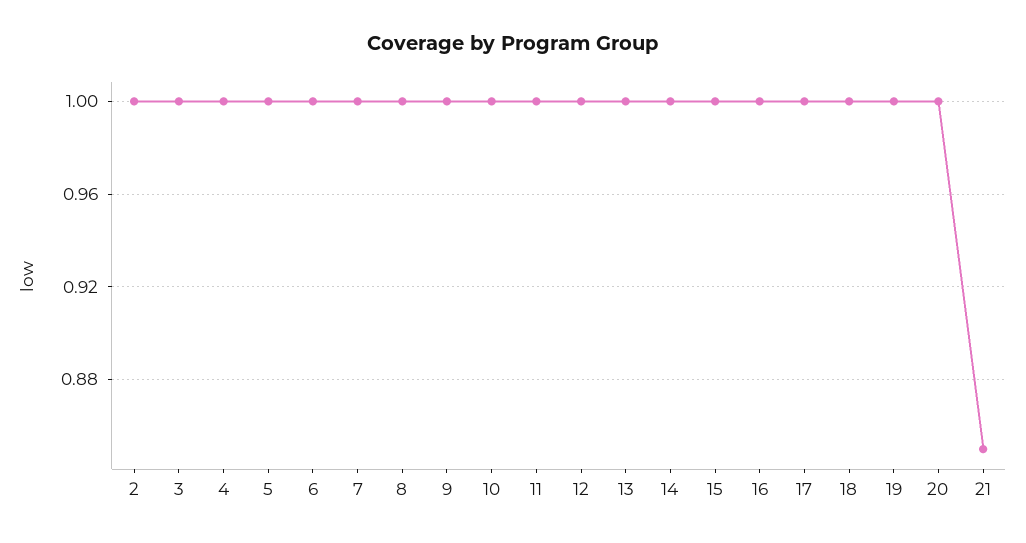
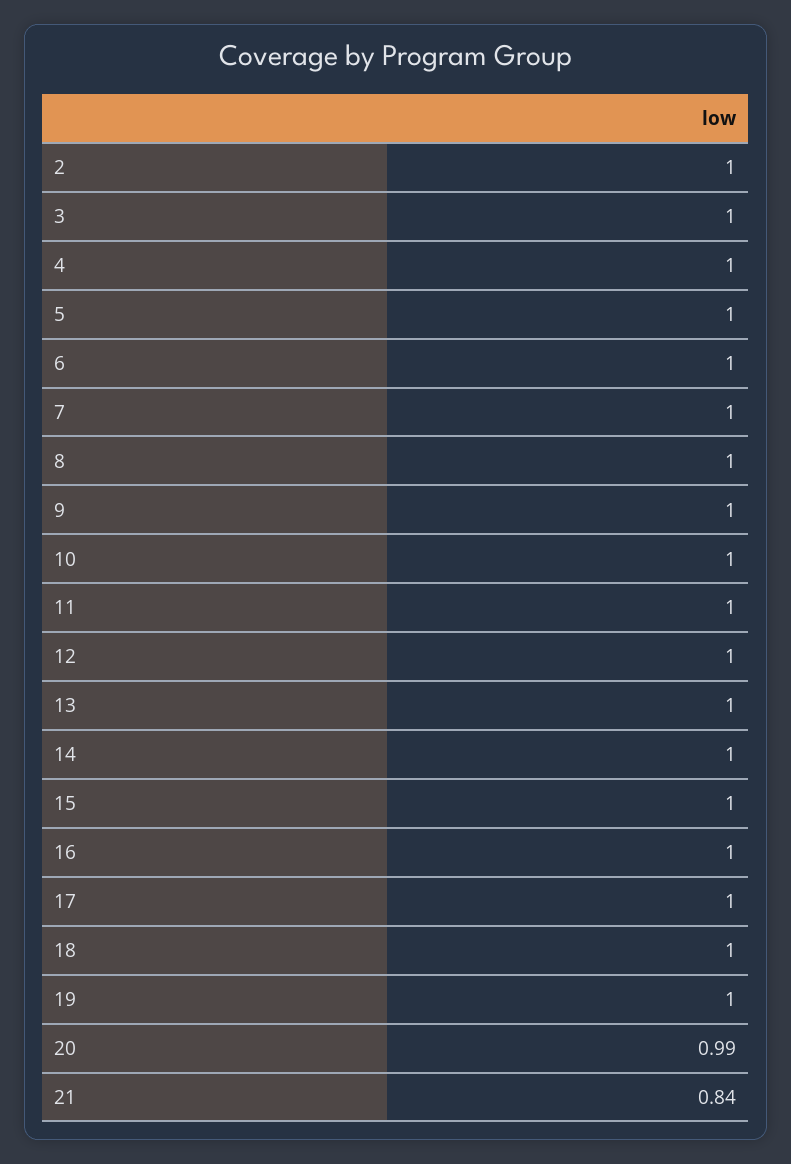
  {
    "2": 1,
    "3": 1,
    "4": 1,
    "5": 1,
    "6": 1,
    "7": 1,
    "8": 1,
    "9": 1,
    "10": 1,
    "11": 1,
    "12": 1,
    "13": 1,
    "14": 1,
    "15": 1,
    "16": 1,
    "17": 1,
    "18": 1,
    "19": 1,
-   "20": 1,
+   "20": 0.99,
-   "21": 0.85
+   "21": 0.84
  }

